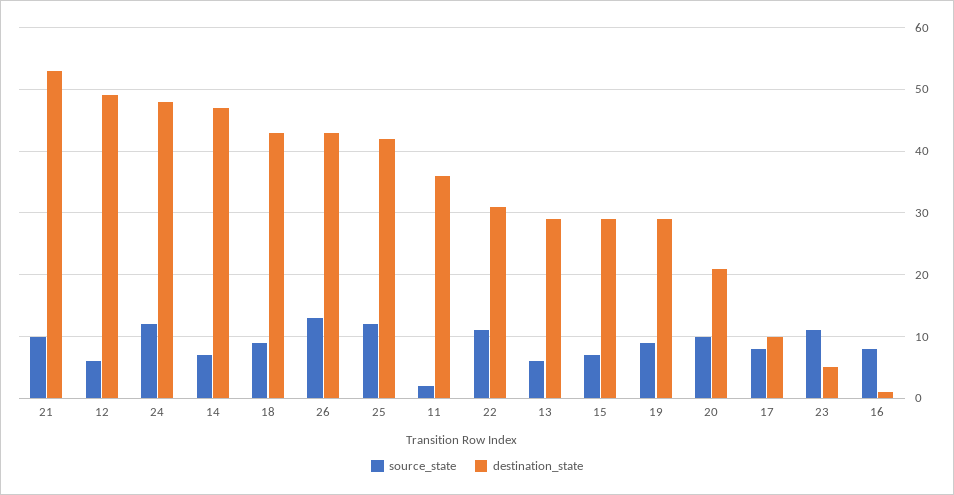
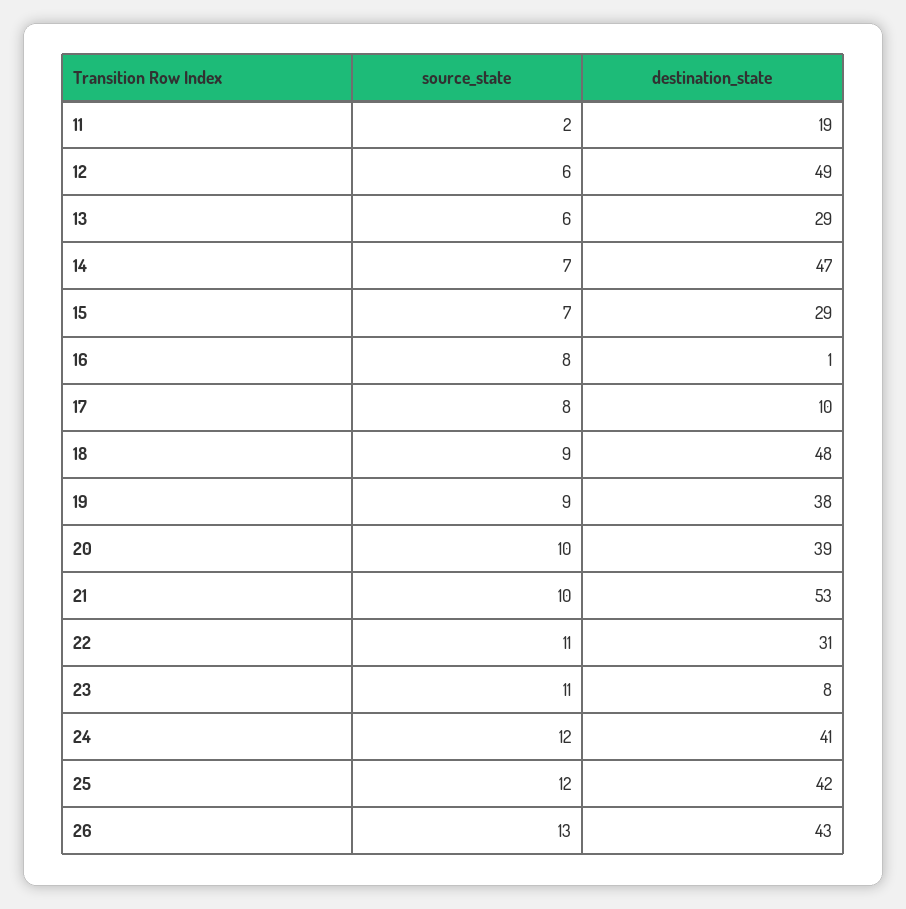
  {
    "source_state": {
      "21": 10,
      "12": 6,
      "24": 12,
      "14": 7,
      "18": 9,
      "26": 13,
      "25": 12,
      "11": 2,
      "22": 11,
      "13": 6,
      "15": 7,
      "19": 9,
      "20": 10,
      "17": 8,
      "23": 11,
      "16": 8
    },
    "destination_state": {
      "21": 53,
      "12": 49,
-     "24": 48,
+     "24": 41,
      "14": 47,
-     "18": 43,
+     "18": 48,
      "26": 43,
      "25": 42,
-     "11": 36,
+     "11": 19,
      "22": 31,
      "13": 29,
      "15": 29,
-     "19": 29,
+     "19": 38,
-     "20": 21,
+     "20": 39,
      "17": 10,
-     "23": 5,
+     "23": 8,
      "16": 1
    }
  }

